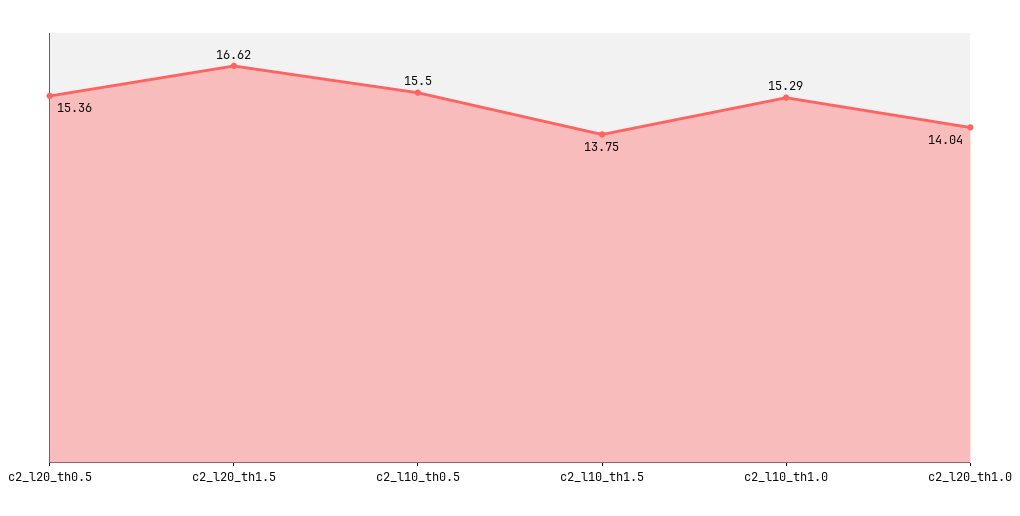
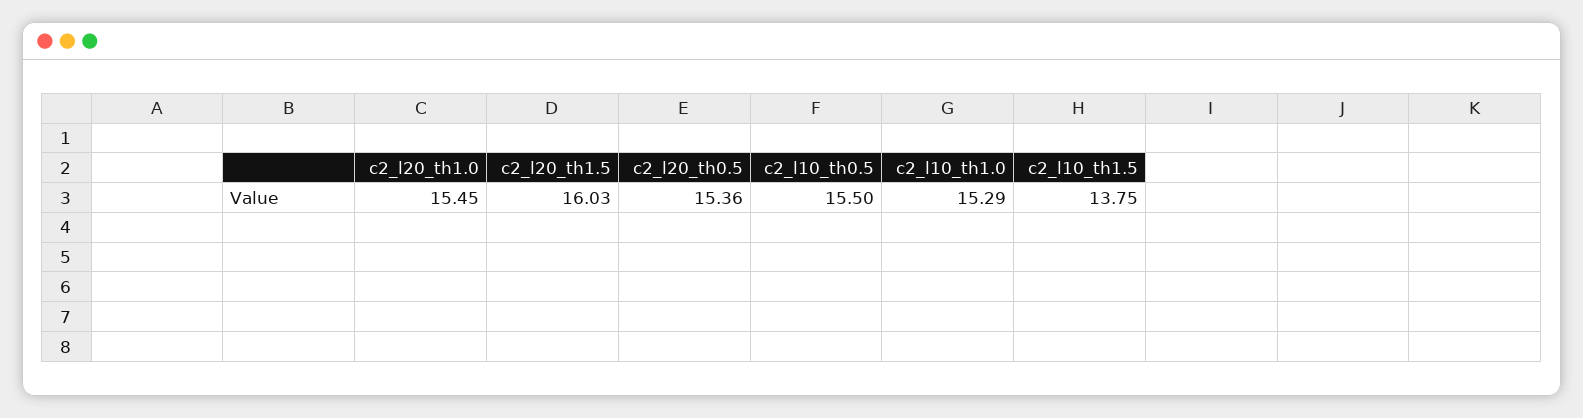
  {
    "c2_l20_th0.5": 15.36,
-   "c2_l20_th1.5": 16.62,
+   "c2_l20_th1.5": 16.03,
    "c2_l10_th0.5": 15.5,
    "c2_l10_th1.5": 13.75,
    "c2_l10_th1.0": 15.29,
-   "c2_l20_th1.0": 14.04
+   "c2_l20_th1.0": 15.45
  }

